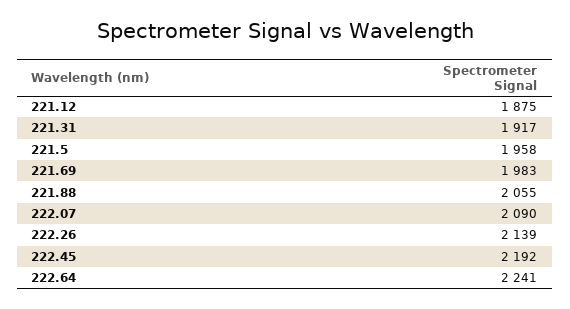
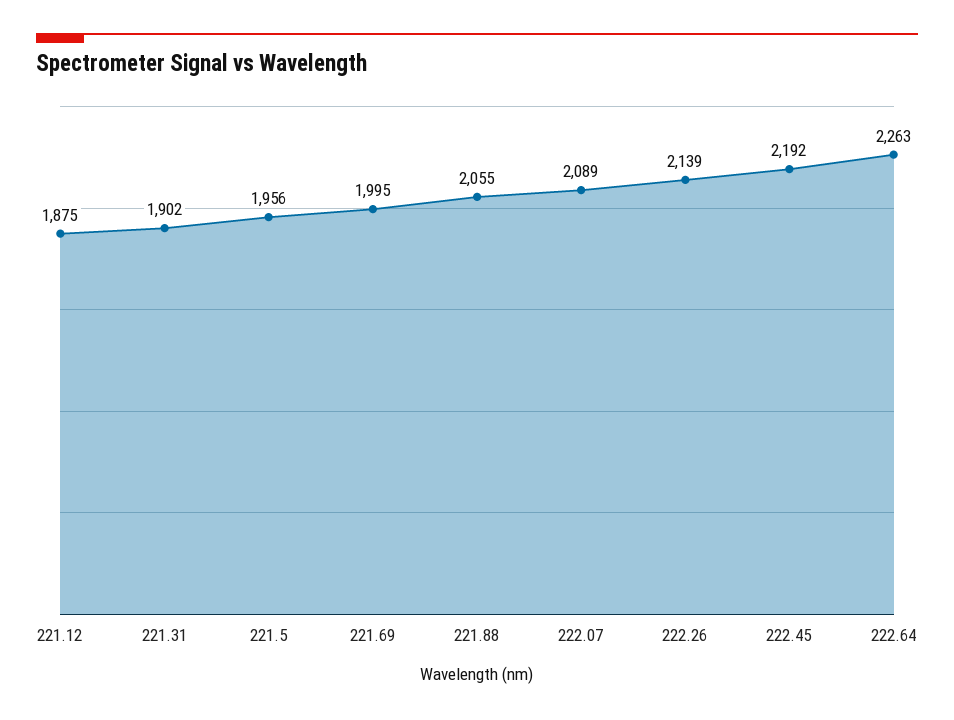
  {
    "221.12": 1875,
-   "221.31": 1917,
+   "221.31": 1902,
-   "221.5": 1958,
+   "221.5": 1956,
-   "221.69": 1983,
+   "221.69": 1995,
    "221.88": 2055,
-   "222.07": 2090,
+   "222.07": 2089,
    "222.26": 2139,
    "222.45": 2192,
-   "222.64": 2241
+   "222.64": 2263
  }

